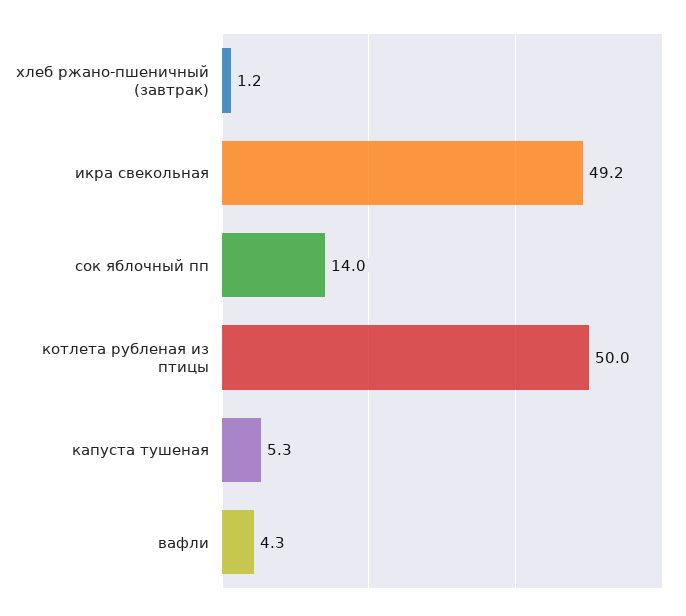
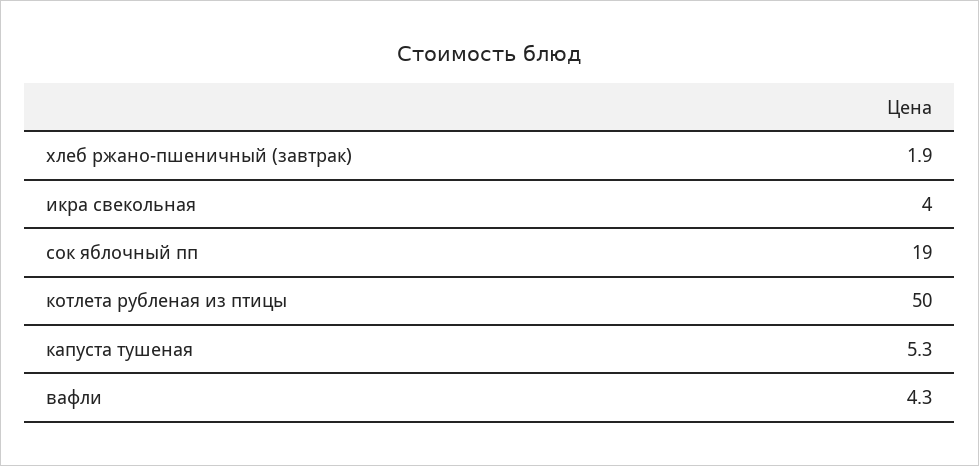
  {
-   "хлеб ржано-пшеничный (завтрак)": 1.2,
+   "хлеб ржано-пшеничный (завтрак)": 1.9,
-   "икра свекольная": 49.2,
+   "икра свекольная": 4,
-   "сок яблочный пп": 14,
+   "сок яблочный пп": 19,
    "котлета рубленая из птицы": 50,
    "капуста тушеная": 5.3,
    "вафли": 4.3
  }

